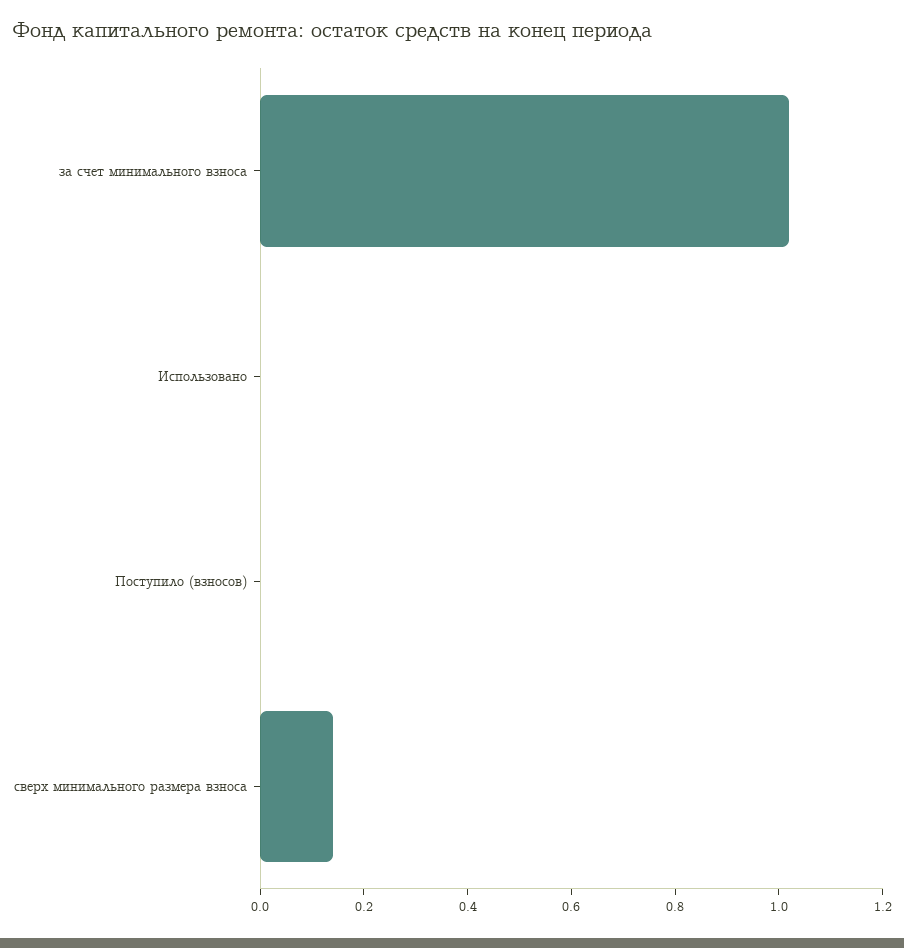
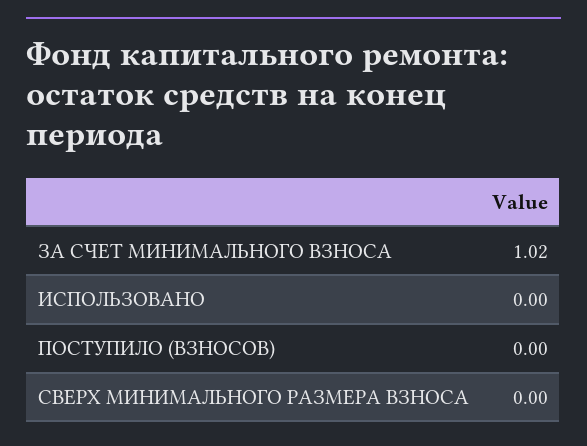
  {
    "за счет минимального взноса": 1.02,
    "Использовано": 0,
    "Поступило (взносов)": 0,
-   "сверх минимального размера взноса": 0.15
+   "сверх минимального размера взноса": 0
  }

